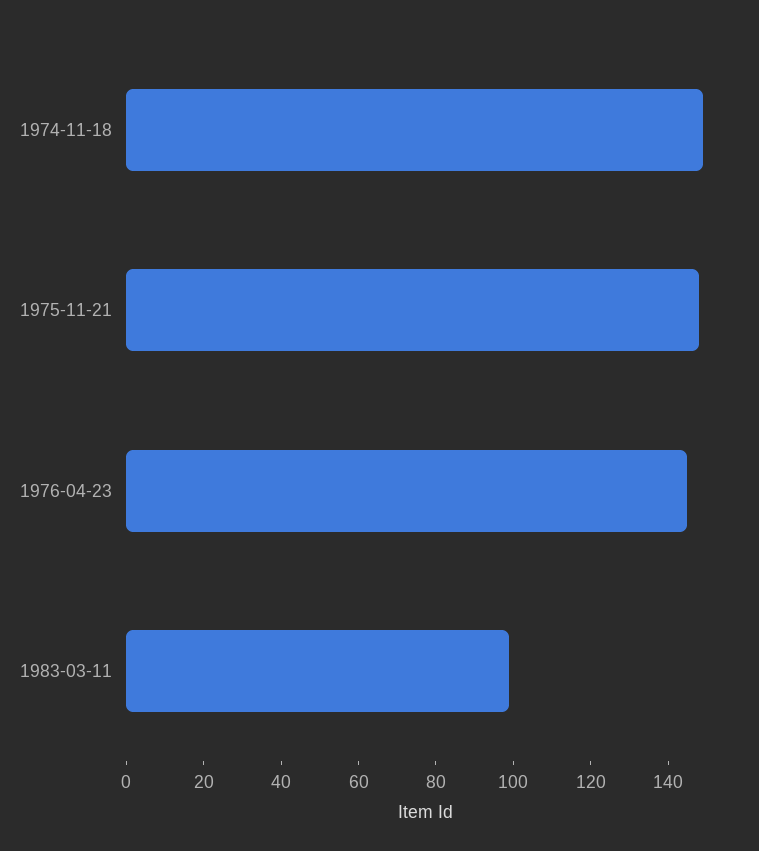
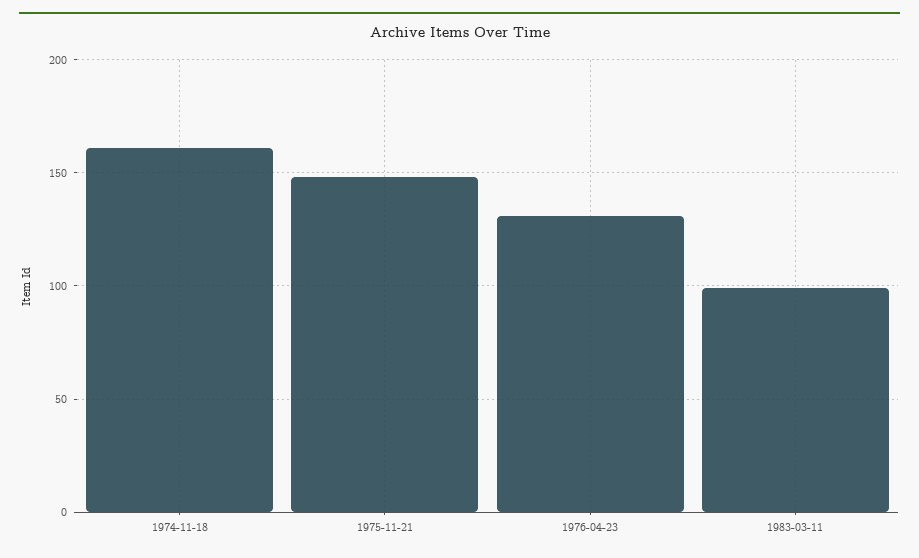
  {
-   "1974-11-18": 150,
+   "1974-11-18": 160,
    "1975-11-21": 150,
-   "1976-04-23": 145,
+   "1976-04-23": 130,
    "1983-03-11": 100
  }

